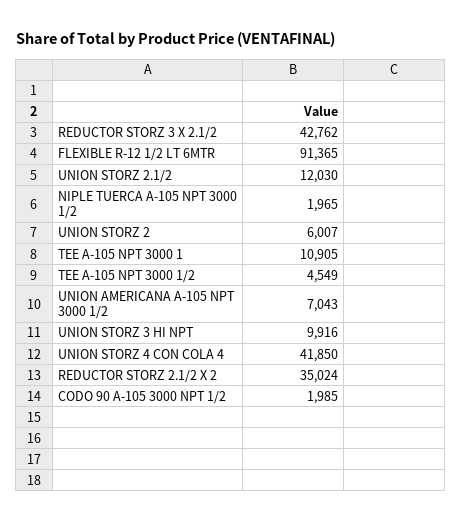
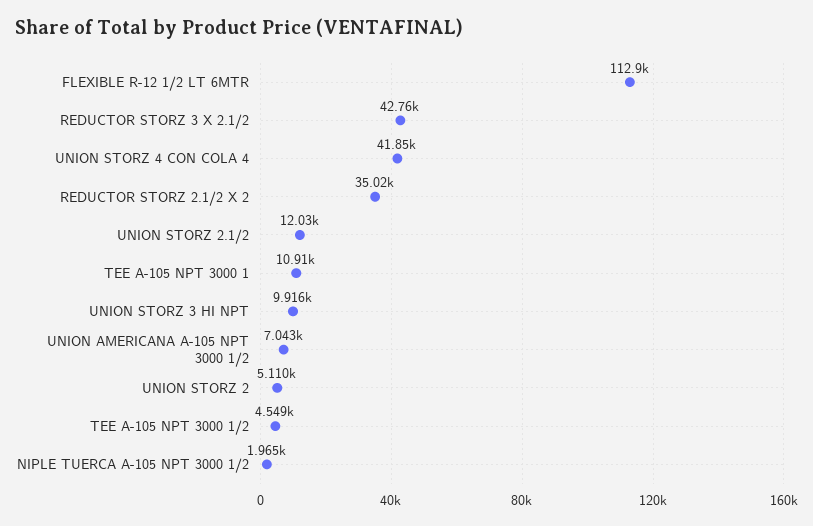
  {
    "REDUCTOR STORZ 3 X 2.1/2": 42762,
-   "FLEXIBLE R-12 1/2 LT 6MTR": 91365,
+   "FLEXIBLE R-12 1/2 LT 6MTR": 112900,
    "UNION STORZ 2.1/2": 12030,
    "NIPLE TUERCA A-105 NPT 3000 1/2": 1965,
-   "UNION STORZ 2": 6007,
+   "UNION STORZ 2": 5110,
    "TEE A-105 NPT 3000 1": 10905,
    "TEE A-105 NPT 3000 1/2": 4549,
    "UNION AMERICANA A-105 NPT 3000 1/2": 7043,
    "UNION STORZ 3 HI NPT": 9916,
    "UNION STORZ 4 CON COLA 4": 41850,
-   "REDUCTOR STORZ 2.1/2 X 2": 35024,
+   "REDUCTOR STORZ 2.1/2 X 2": 35024
-   "CODO 90 A-105 3000 NPT 1/2": 1985
  }

